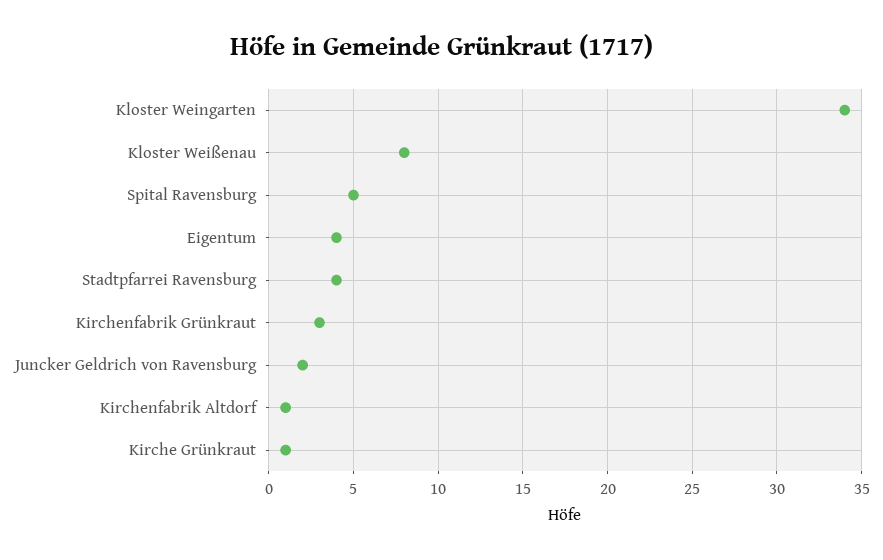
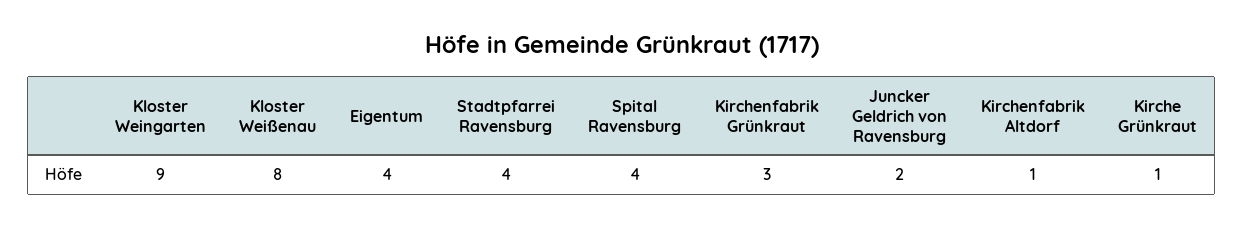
  {
-   "Kloster Weingarten": 34,
+   "Kloster Weingarten": 9,
    "Kloster Weißenau": 8,
-   "Spital Ravensburg": 5,
+   "Spital Ravensburg": 4,
    "Eigentum": 4,
    "Stadtpfarrei Ravensburg": 4,
    "Kirchenfabrik Grünkraut": 3,
    "Juncker Geldrich von Ravensburg": 2,
    "Kirchenfabrik Altdorf": 1,
    "Kirche Grünkraut": 1
  }

